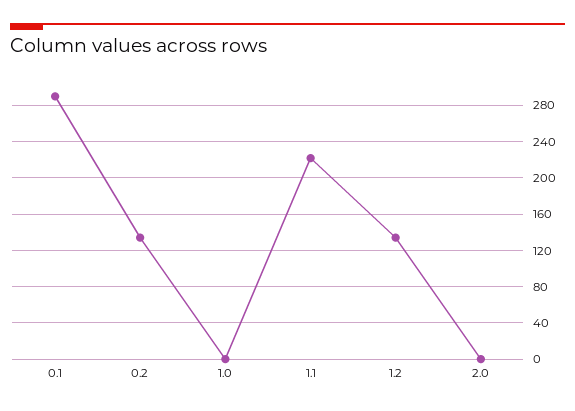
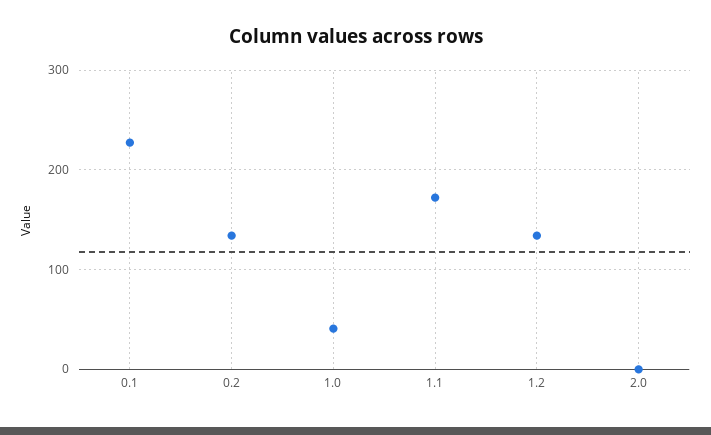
  {
-   "0.1": 290,
+   "0.1": 230,
    "0.2": 130,
-   "1.0": 0,
+   "1.0": 40,
-   "1.1": 220,
+   "1.1": 170,
    "1.2": 130,
    "2.0": 0
  }

